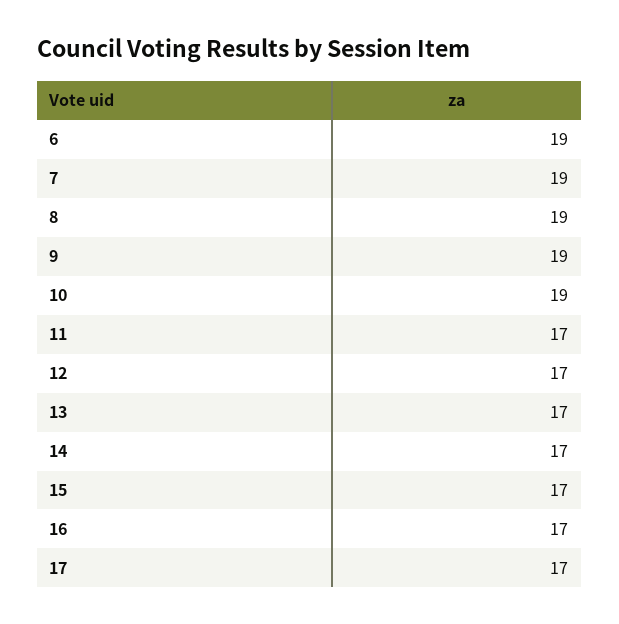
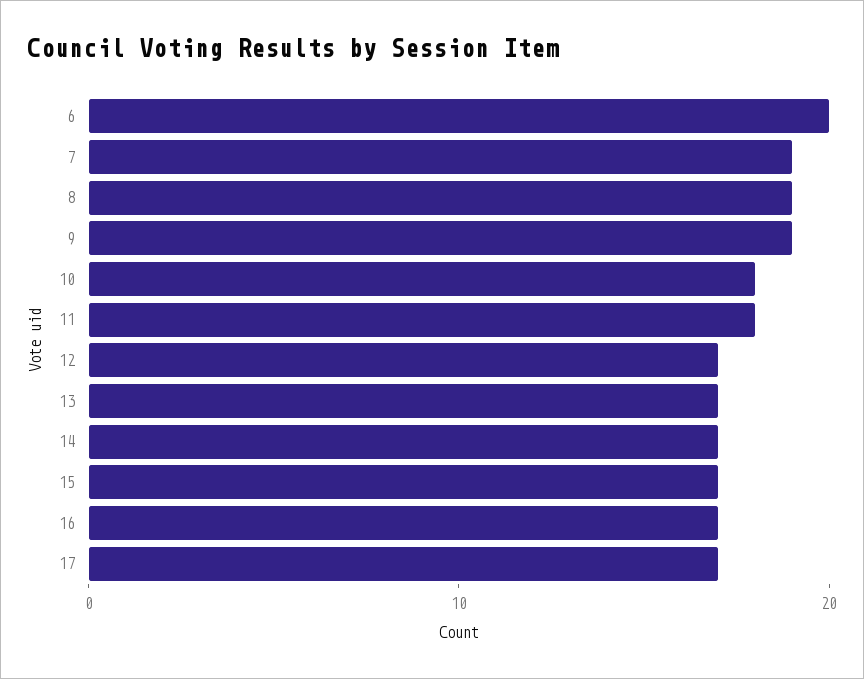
  {
-   "6": 19,
+   "6": 20,
    "7": 19,
    "8": 19,
    "9": 19,
-   "10": 19,
+   "10": 18,
-   "11": 17,
+   "11": 18,
    "12": 17,
    "13": 17,
    "14": 17,
    "15": 17,
    "16": 17,
    "17": 17
  }

